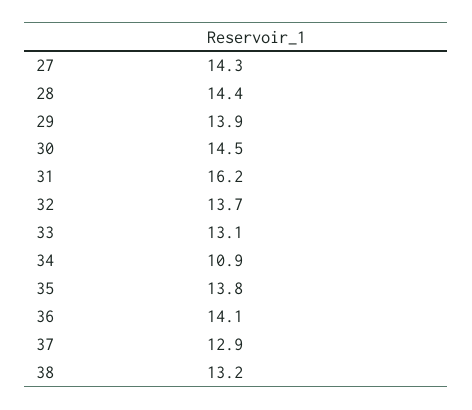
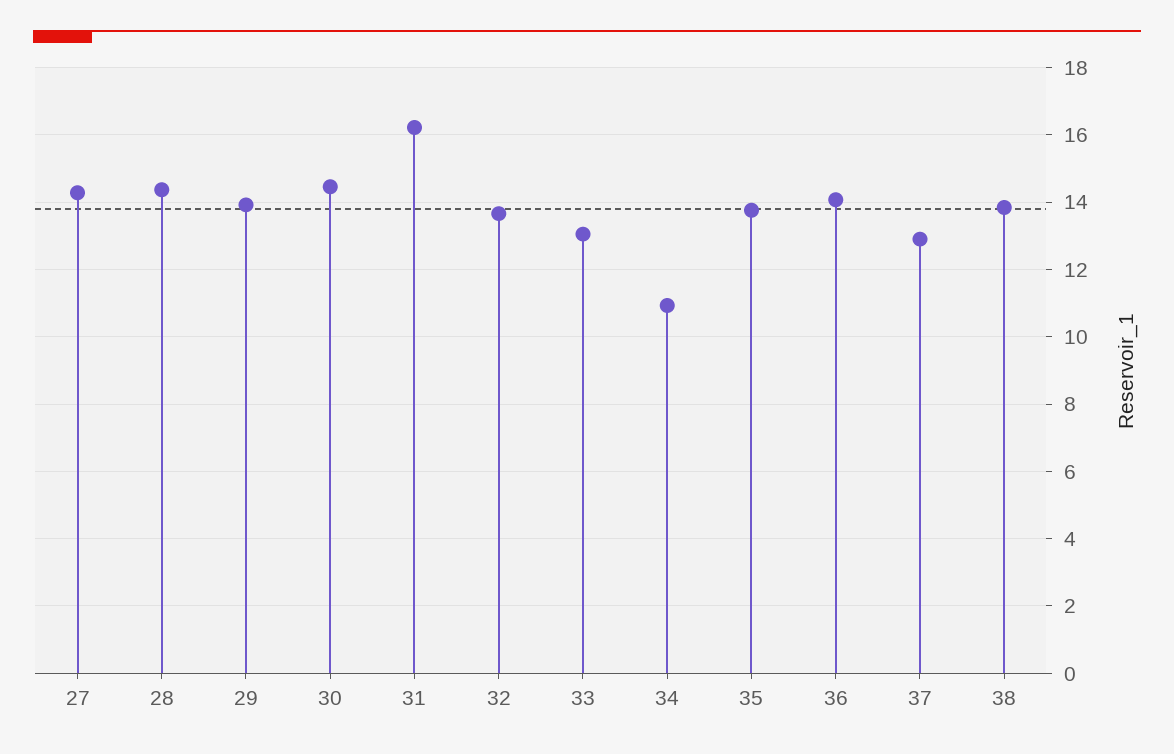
  {
    "27": 14.3,
    "28": 14.4,
    "29": 13.9,
    "30": 14.5,
    "31": 16.2,
    "32": 13.7,
    "33": 13.1,
    "34": 10.9,
    "35": 13.8,
    "36": 14.1,
    "37": 12.9,
-   "38": 13.2
+   "38": 13.8
  }

